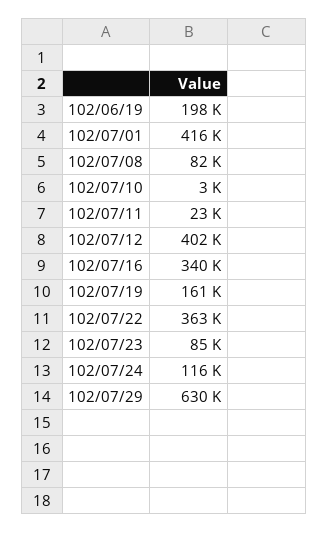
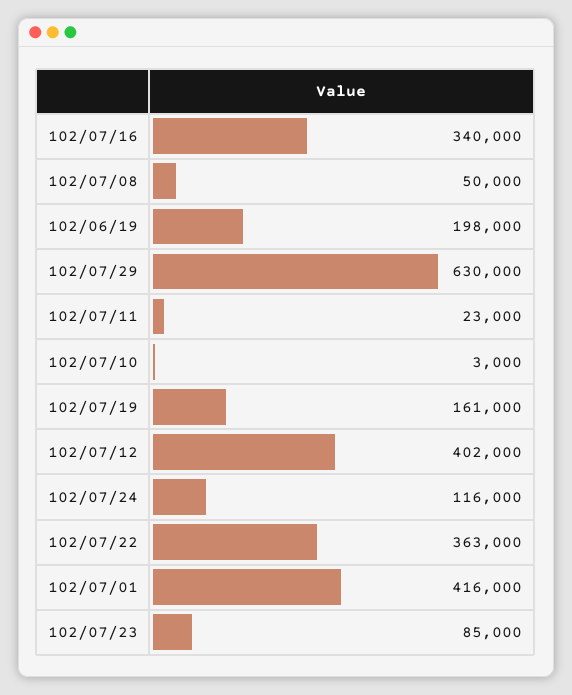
  {
    "102/06/19": 198000,
    "102/07/01": 416000,
-   "102/07/08": 82000,
+   "102/07/08": 50000,
    "102/07/10": 3000,
    "102/07/11": 23000,
    "102/07/12": 402000,
    "102/07/16": 340000,
    "102/07/19": 161000,
    "102/07/22": 363000,
    "102/07/23": 85000,
    "102/07/24": 116000,
    "102/07/29": 630000
  }

